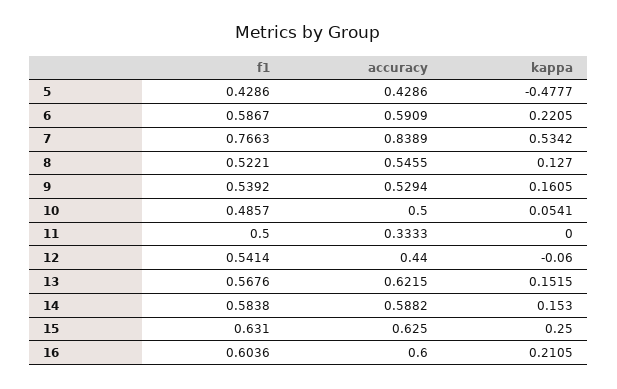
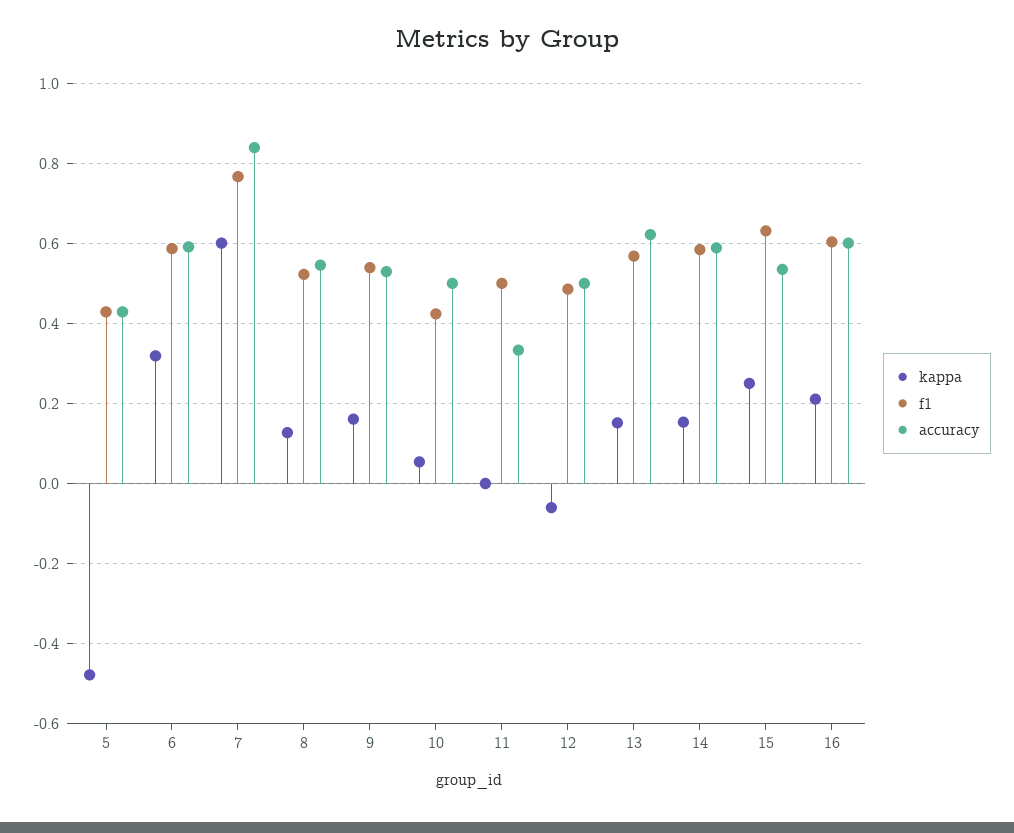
  {
    "f1": {
      "5": 0.4286,
      "6": 0.5867,
      "7": 0.7663,
      "8": 0.5221,
      "9": 0.5392,
-     "10": 0.4857,
+     "10": 0.42,
      "11": 0.5,
-     "12": 0.5414,
+     "12": 0.48,
      "13": 0.5676,
      "14": 0.5838,
      "15": 0.631,
      "16": 0.6036
    },
    "accuracy": {
      "5": 0.4286,
      "6": 0.5909,
      "7": 0.8389,
      "8": 0.5455,
      "9": 0.5294,
      "10": 0.5,
      "11": 0.3333,
-     "12": 0.44,
+     "12": 0.5,
      "13": 0.6215,
      "14": 0.5882,
-     "15": 0.625,
+     "15": 0.54,
      "16": 0.6
    },
    "kappa": {
      "5": -0.4777,
-     "6": 0.2205,
+     "6": 0.32,
-     "7": 0.5342,
+     "7": 0.6,
      "8": 0.127,
      "9": 0.1605,
      "10": 0.0541,
      "11": 0,
      "12": -0.06,
      "13": 0.1515,
      "14": 0.153,
      "15": 0.25,
      "16": 0.2105
    }
  }

